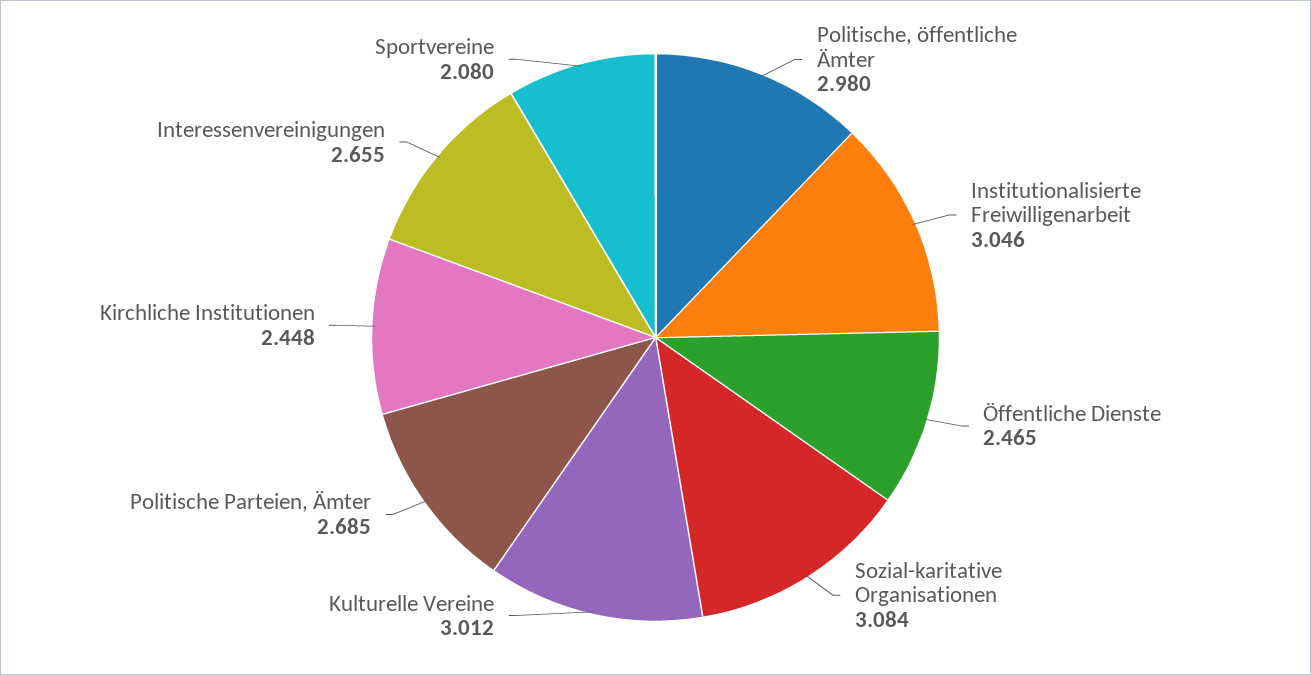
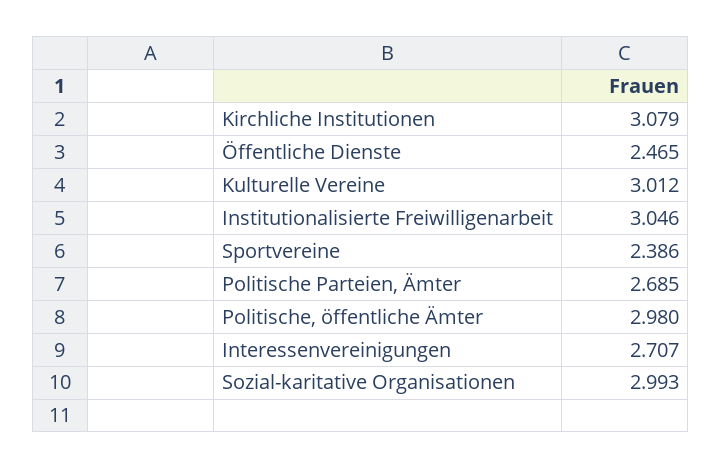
  {
    "Politische, öffentliche Ämter": 2.98,
    "Institutionalisierte Freiwilligenarbeit": 3.046,
    "Öffentliche Dienste": 2.465,
-   "Sozial-karitative Organisationen": 3.084,
+   "Sozial-karitative Organisationen": 2.993,
    "Kulturelle Vereine": 3.012,
    "Politische Parteien, Ämter": 2.685,
-   "Kirchliche Institutionen": 2.448,
+   "Kirchliche Institutionen": 3.079,
-   "Interessenvereinigungen": 2.655,
+   "Interessenvereinigungen": 2.707,
-   "Sportvereine": 2.08
+   "Sportvereine": 2.386
  }

